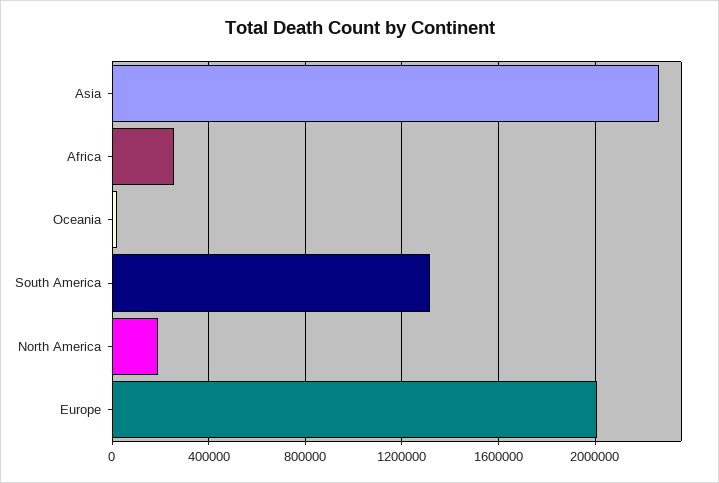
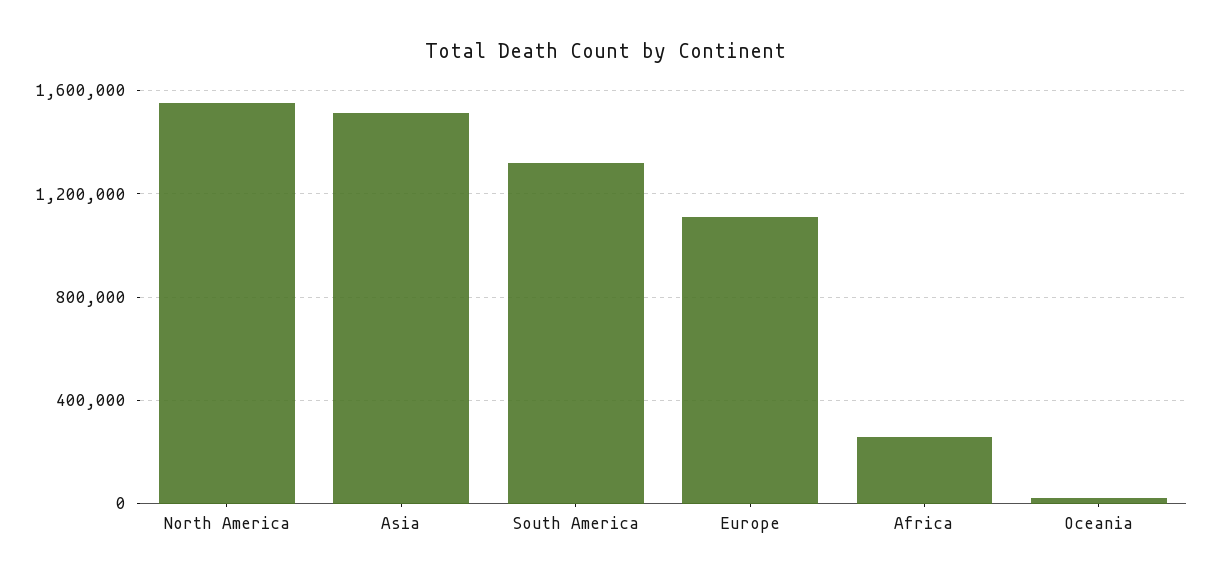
  {
-   "Asia": 2250000,
+   "Asia": 1500000,
    "Africa": 250000,
    "Oceania": 0,
    "South America": 1300000,
-   "North America": 200000,
+   "North America": 1550000,
-   "Europe": 2000000
+   "Europe": 1100000
  }

